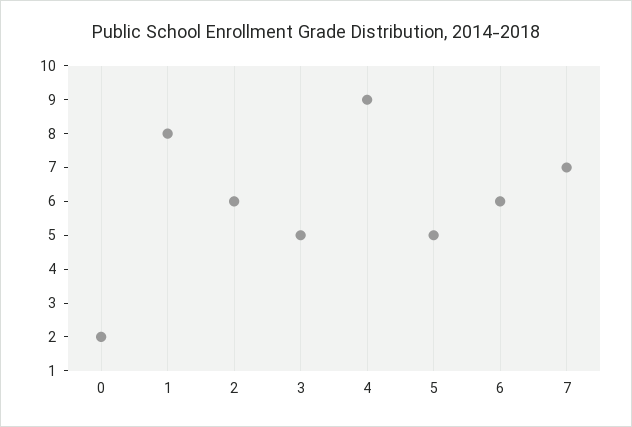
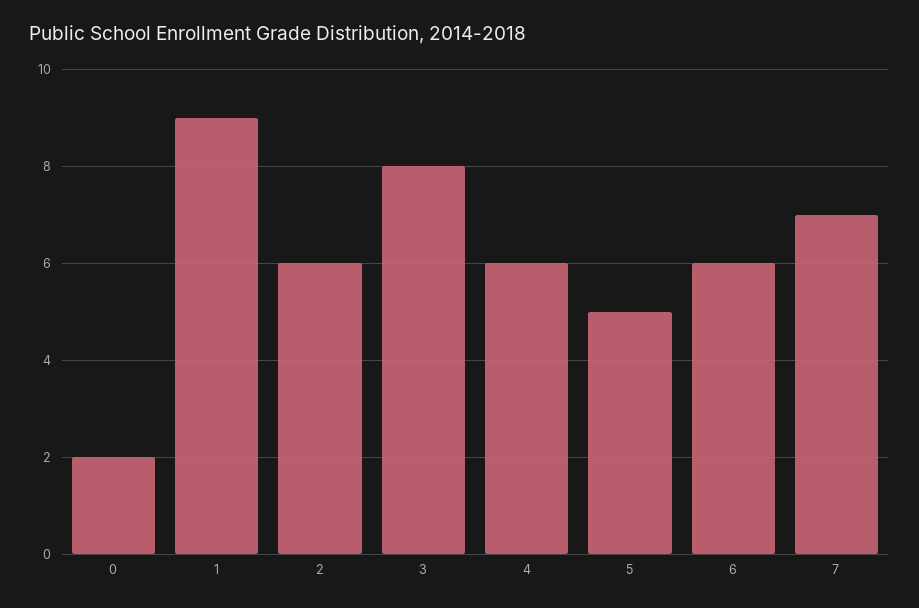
  {
    "0": 2,
-   "1": 8,
+   "1": 9,
    "2": 6,
-   "3": 5,
+   "3": 8,
-   "4": 9,
+   "4": 6,
    "5": 5,
    "6": 6,
    "7": 7
  }

